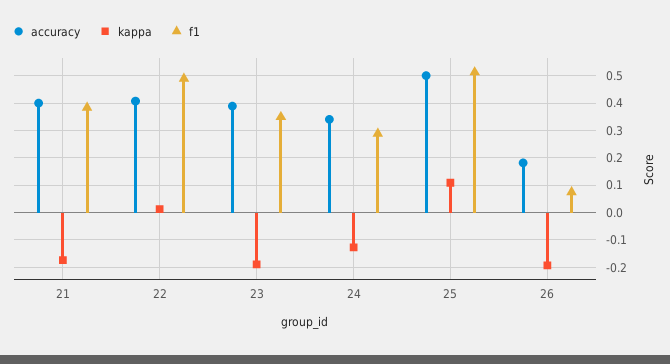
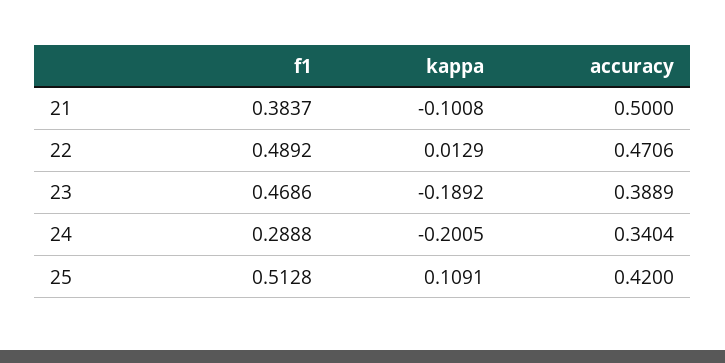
  {
    "accuracy": {
-     "21": 0.4,
+     "21": 0.5,
-     "22": 0.4,
+     "22": 0.4706,
      "23": 0.3889,
      "24": 0.3404,
-     "25": 0.5,
+     "25": 0.42
-     "26": 0.175
    },
    "kappa": {
-     "21": -0.175,
+     "21": -0.1008,
      "22": 0.0129,
      "23": -0.1892,
-     "24": -0.125,
+     "24": -0.2005,
-     "25": 0.1091,
+     "25": 0.1091
-     "26": -0.2
    },
    "f1": {
      "21": 0.3837,
      "22": 0.4892,
-     "23": 0.35,
+     "23": 0.4686,
      "24": 0.2888,
-     "25": 0.5128,
+     "25": 0.5128
-     "26": 0.075
    }
  }

